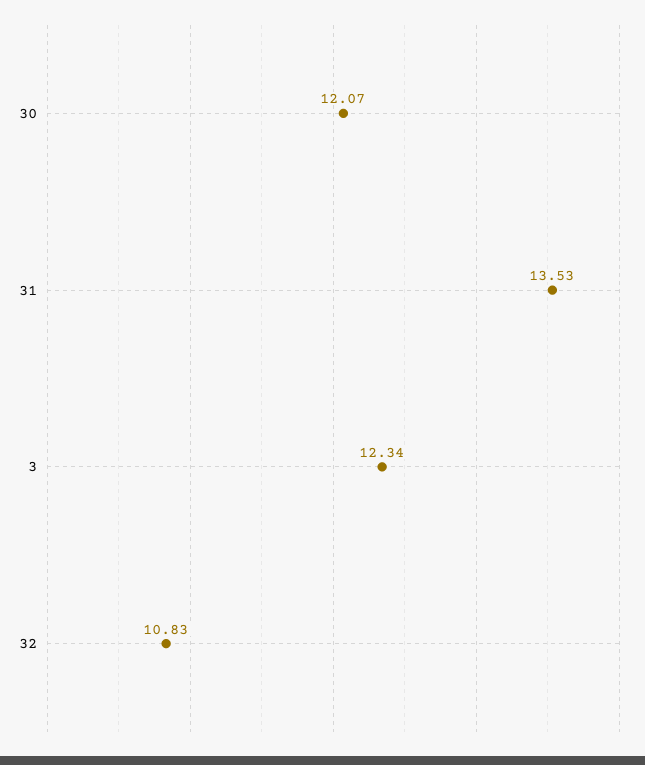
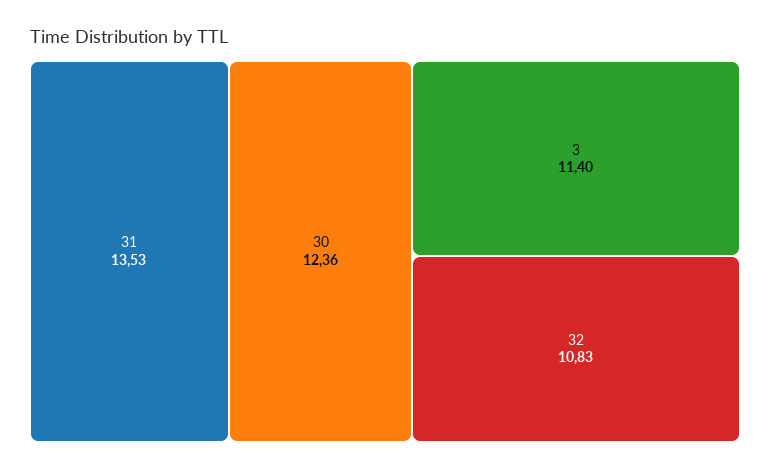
  {
-   "30": 12.07,
+   "30": 12.36,
    "31": 13.53,
-   "3": 12.34,
+   "3": 11.4,
    "32": 10.83
  }

